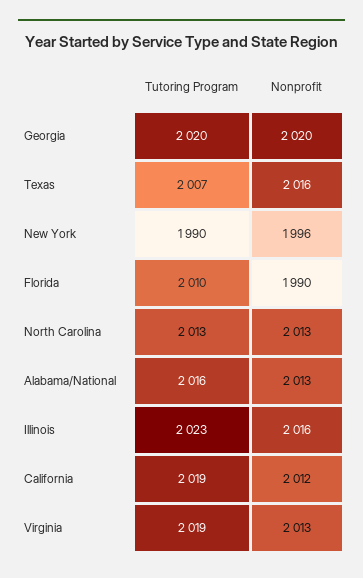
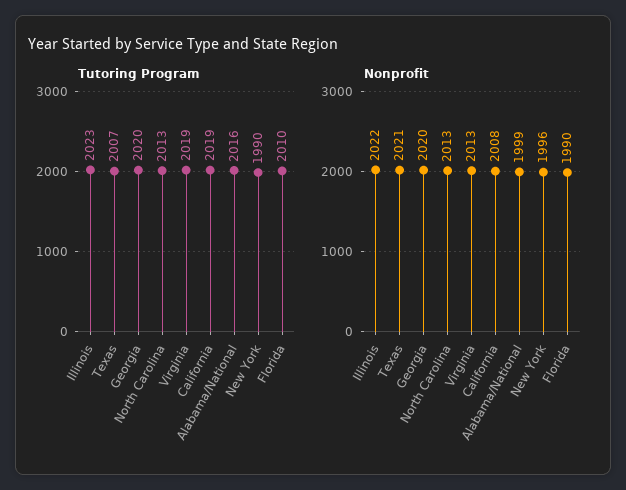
  {
    "Tutoring Program": {
      "Georgia": 2020,
      "Texas": 2007,
      "New York": 1990,
      "Florida": 2010,
      "North Carolina": 2013,
      "Alabama/National": 2016,
      "Illinois": 2023,
      "California": 2019,
      "Virginia": 2019
    },
    "Nonprofit": {
      "Georgia": 2020,
-     "Texas": 2016,
+     "Texas": 2021,
      "New York": 1996,
      "Florida": 1990,
      "North Carolina": 2013,
-     "Alabama/National": 2013,
+     "Alabama/National": 1999,
-     "Illinois": 2016,
+     "Illinois": 2022,
-     "California": 2012,
+     "California": 2008,
      "Virginia": 2013
    }
  }

